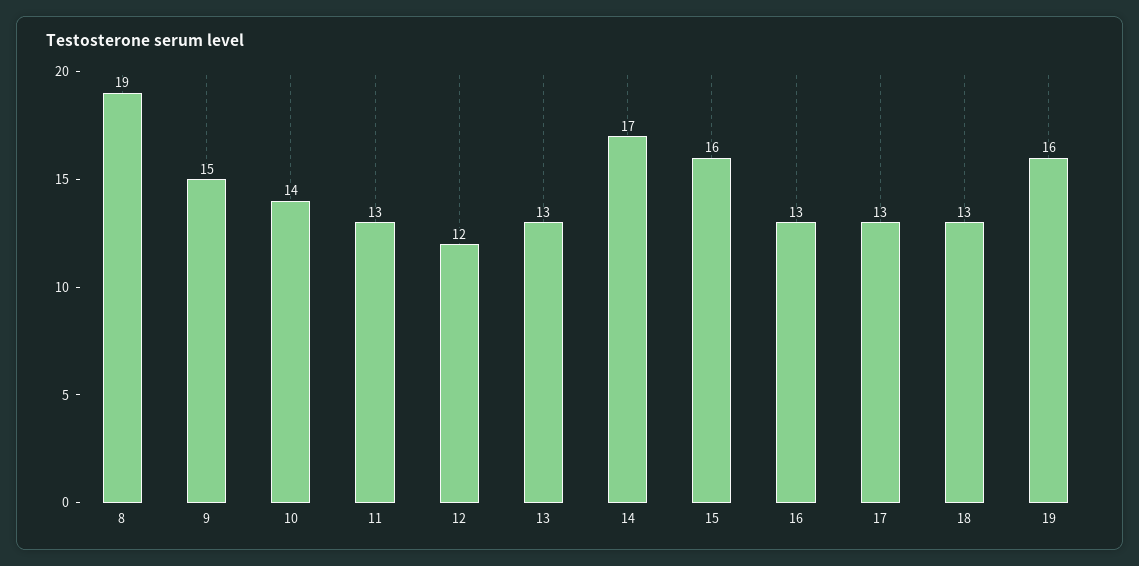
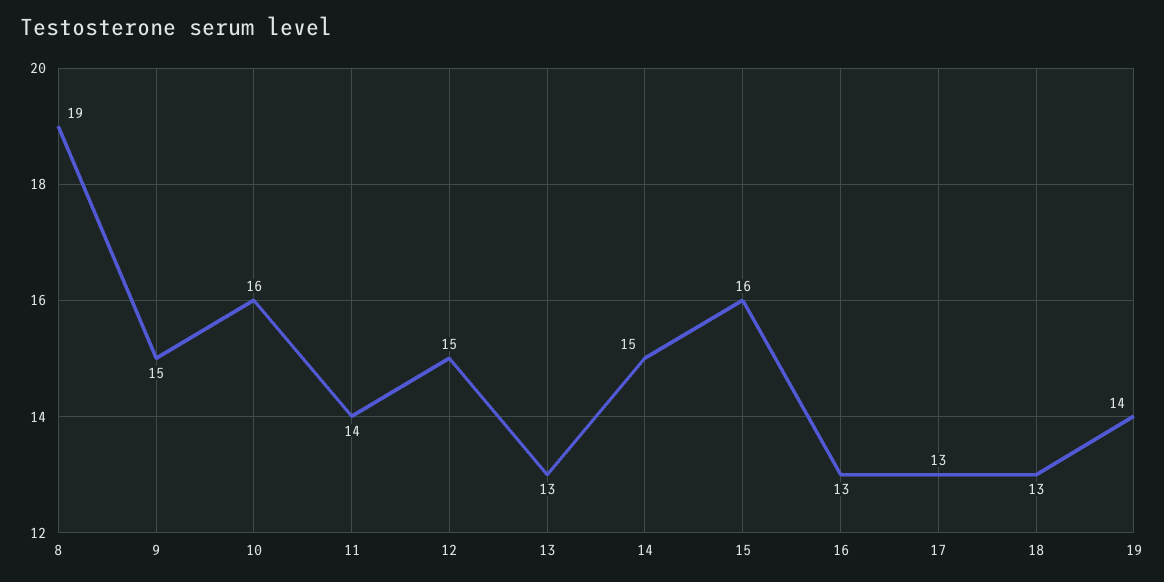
  {
    "8": 19,
    "9": 15,
-   "10": 14,
+   "10": 16,
-   "11": 13,
+   "11": 14,
-   "12": 12,
+   "12": 15,
    "13": 13,
-   "14": 17,
+   "14": 15,
    "15": 16,
    "16": 13,
    "17": 13,
    "18": 13,
-   "19": 16
+   "19": 14
  }

